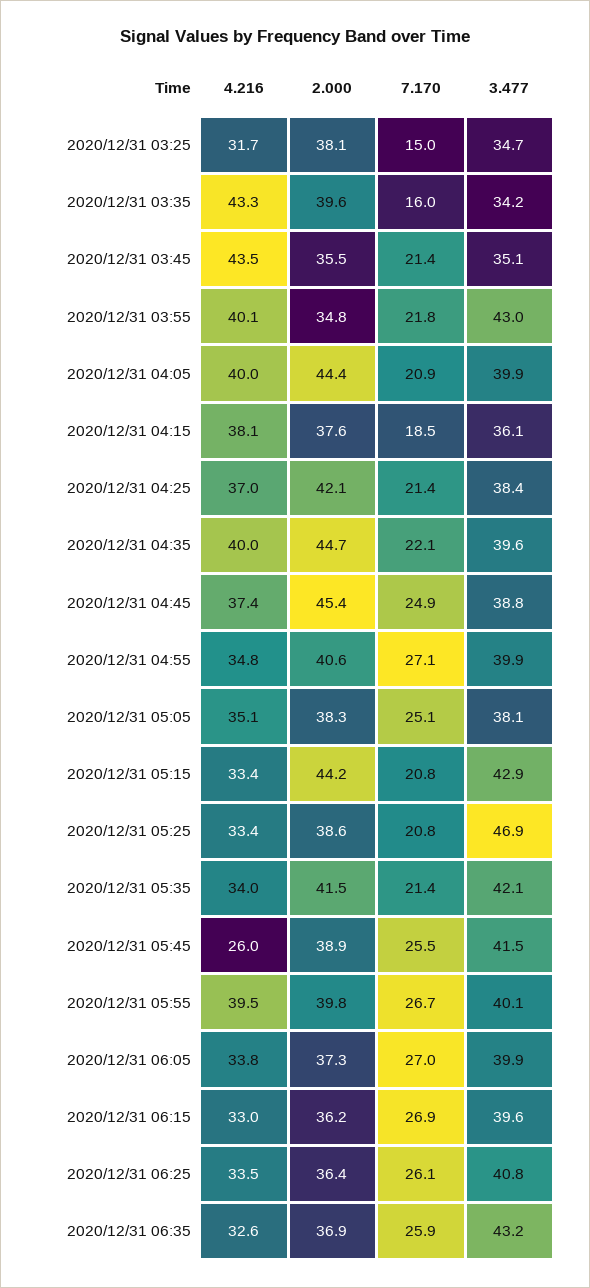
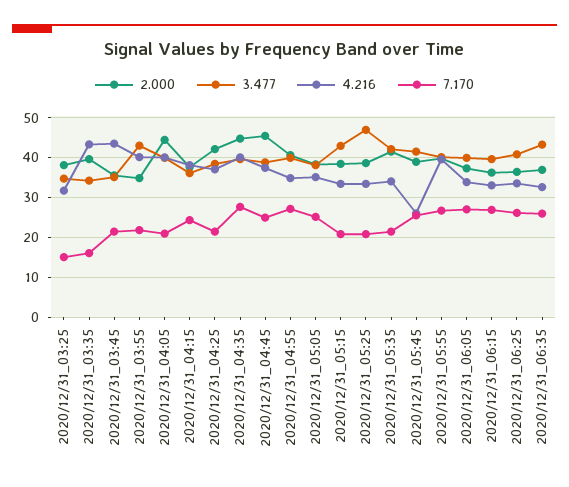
  {
    "4.216": {
      "2020/12/31 03:25": 31.7,
      "2020/12/31 03:35": 43.3,
      "2020/12/31 03:45": 43.5,
      "2020/12/31 03:55": 40.1,
      "2020/12/31 04:05": 40,
      "2020/12/31 04:15": 38.1,
      "2020/12/31 04:25": 37,
      "2020/12/31 04:35": 40,
      "2020/12/31 04:45": 37.4,
      "2020/12/31 04:55": 34.8,
      "2020/12/31 05:05": 35.1,
      "2020/12/31 05:15": 33.4,
      "2020/12/31 05:25": 33.4,
      "2020/12/31 05:35": 34,
      "2020/12/31 05:45": 26,
      "2020/12/31 05:55": 39.5,
      "2020/12/31 06:05": 33.8,
      "2020/12/31 06:15": 33,
      "2020/12/31 06:25": 33.5,
      "2020/12/31 06:35": 32.6
    },
    "2.000": {
      "2020/12/31 03:25": 38.1,
      "2020/12/31 03:35": 39.6,
      "2020/12/31 03:45": 35.5,
      "2020/12/31 03:55": 34.8,
      "2020/12/31 04:05": 44.4,
      "2020/12/31 04:15": 37.6,
      "2020/12/31 04:25": 42.1,
      "2020/12/31 04:35": 44.7,
      "2020/12/31 04:45": 45.4,
      "2020/12/31 04:55": 40.6,
      "2020/12/31 05:05": 38.3,
-     "2020/12/31 05:15": 44.2,
+     "2020/12/31 05:15": 38,
      "2020/12/31 05:25": 38.6,
      "2020/12/31 05:35": 41.5,
      "2020/12/31 05:45": 38.9,
      "2020/12/31 05:55": 39.8,
      "2020/12/31 06:05": 37.3,
      "2020/12/31 06:15": 36.2,
      "2020/12/31 06:25": 36.4,
      "2020/12/31 06:35": 36.9
    },
    "7.170": {
      "2020/12/31 03:25": 15,
      "2020/12/31 03:35": 16,
      "2020/12/31 03:45": 21.4,
      "2020/12/31 03:55": 21.8,
      "2020/12/31 04:05": 20.9,
-     "2020/12/31 04:15": 18.5,
+     "2020/12/31 04:15": 24,
      "2020/12/31 04:25": 21.4,
-     "2020/12/31 04:35": 22.1,
+     "2020/12/31 04:35": 28,
      "2020/12/31 04:45": 24.9,
      "2020/12/31 04:55": 27.1,
      "2020/12/31 05:05": 25.1,
      "2020/12/31 05:15": 20.8,
      "2020/12/31 05:25": 20.8,
      "2020/12/31 05:35": 21.4,
      "2020/12/31 05:45": 25.5,
      "2020/12/31 05:55": 26.7,
      "2020/12/31 06:05": 27,
      "2020/12/31 06:15": 26.9,
      "2020/12/31 06:25": 26.1,
      "2020/12/31 06:35": 25.9
    },
    "3.477": {
      "2020/12/31 03:25": 34.7,
      "2020/12/31 03:35": 34.2,
      "2020/12/31 03:45": 35.1,
      "2020/12/31 03:55": 43,
      "2020/12/31 04:05": 39.9,
      "2020/12/31 04:15": 36.1,
      "2020/12/31 04:25": 38.4,
      "2020/12/31 04:35": 39.6,
      "2020/12/31 04:45": 38.8,
      "2020/12/31 04:55": 39.9,
      "2020/12/31 05:05": 38.1,
      "2020/12/31 05:15": 42.9,
      "2020/12/31 05:25": 46.9,
      "2020/12/31 05:35": 42.1,
      "2020/12/31 05:45": 41.5,
      "2020/12/31 05:55": 40.1,
      "2020/12/31 06:05": 39.9,
      "2020/12/31 06:15": 39.6,
      "2020/12/31 06:25": 40.8,
      "2020/12/31 06:35": 43.2
    }
  }

